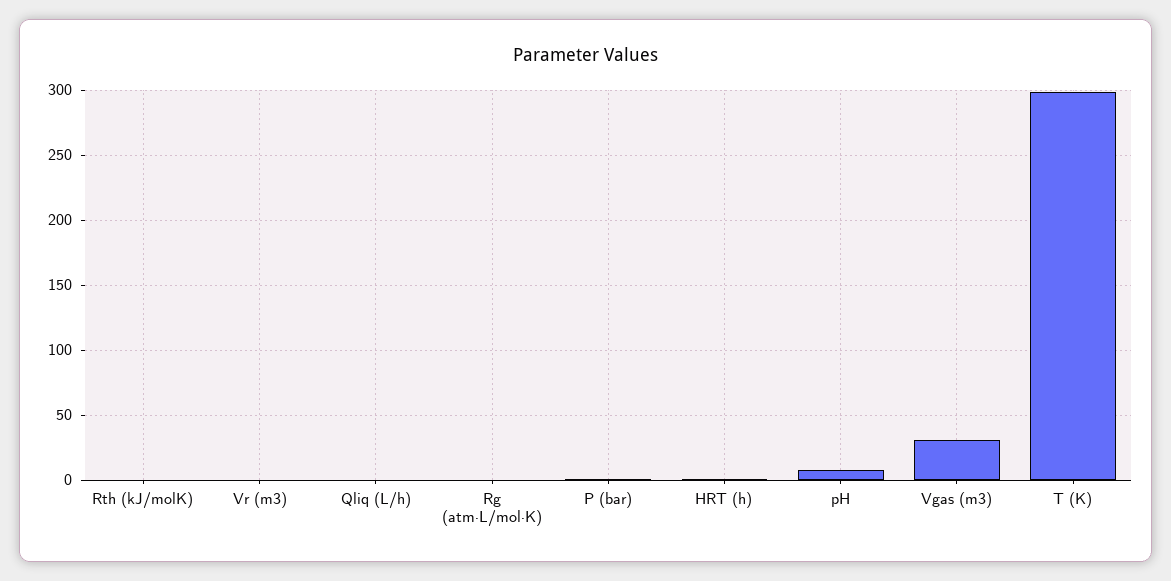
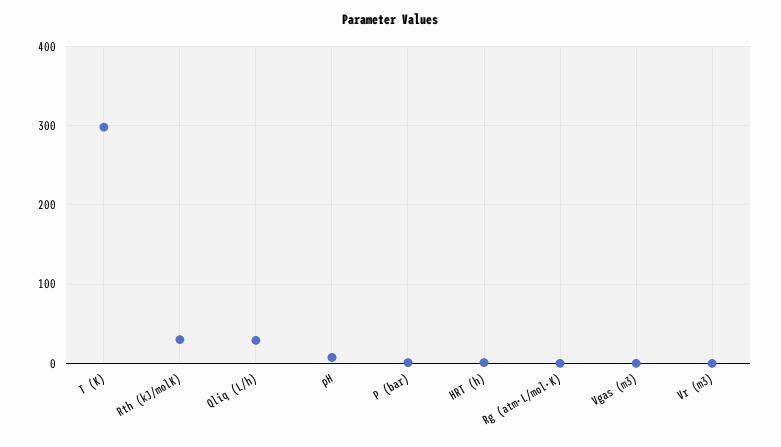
  {
-   "Rth (kJ/molK)": 0,
+   "Rth (kJ/molK)": 30,
    "Vr (m3)": 0,
-   "Qliq (L/h)": 0,
+   "Qliq (L/h)": 30,
    "Rg (atm·L/mol·K)": 0,
    "P (bar)": 0,
    "HRT (h)": 0,
    "pH": 10,
-   "Vgas (m3)": 30,
+   "Vgas (m3)": 0,
    "T (K)": 300
  }

